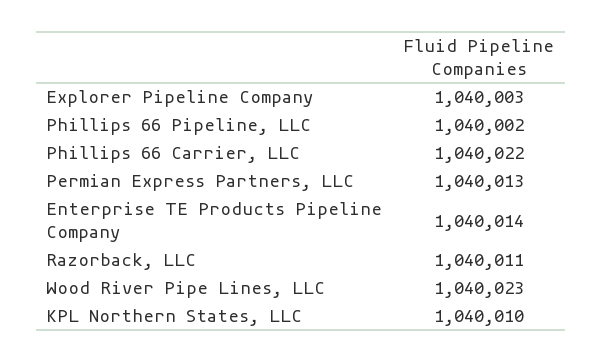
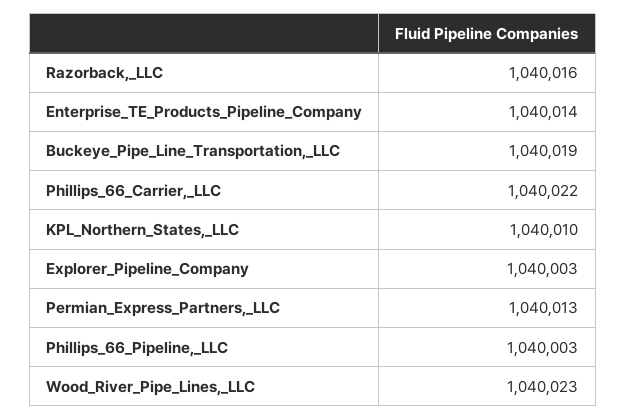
  {
    "Explorer Pipeline Company": 1040003,
-   "Phillips 66 Pipeline, LLC": 1040002,
+   "Phillips 66 Pipeline, LLC": 1040003,
    "Phillips 66 Carrier, LLC": 1040022,
    "Permian Express Partners, LLC": 1040013,
    "Enterprise TE Products Pipeline Company": 1040014,
-   "Razorback, LLC": 1040011,
+   "Razorback, LLC": 1040016,
    "Wood River Pipe Lines, LLC": 1040023,
-   "KPL Northern States, LLC": 1040010
+   "KPL Northern States, LLC": 1040010,
+   "Buckeye_Pipe_Line_Transportation,_LLC": 1040019
  }

